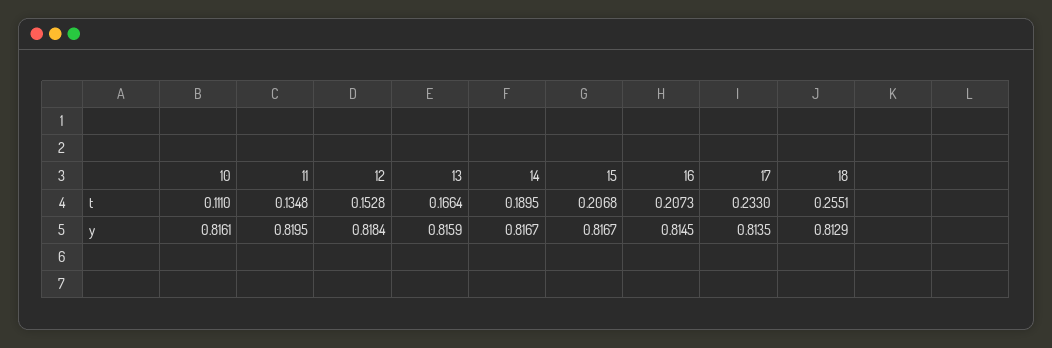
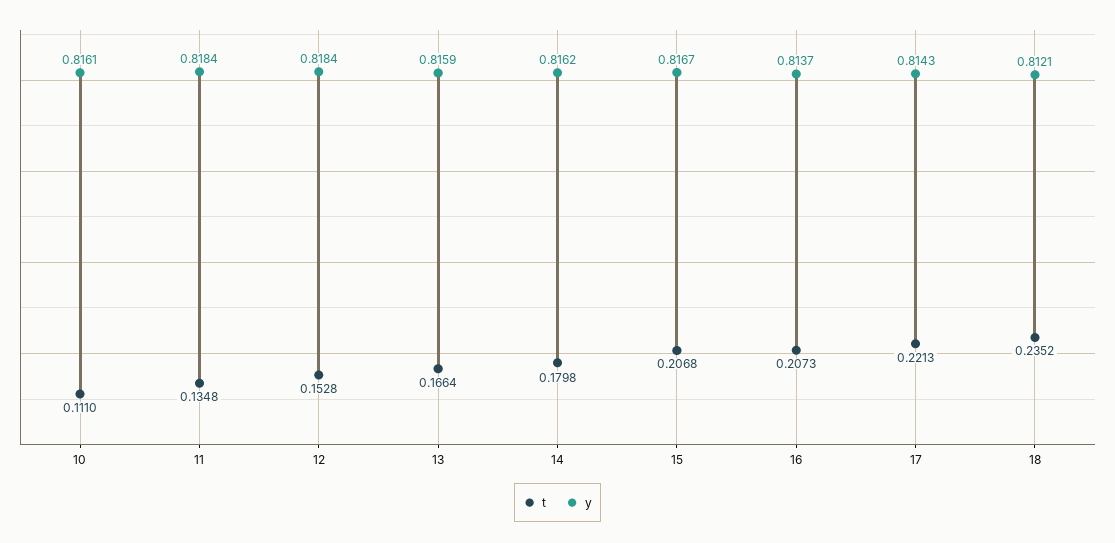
  {
    "t": {
      "10": 0.111,
      "11": 0.1348,
      "12": 0.1528,
      "13": 0.1664,
-     "14": 0.1895,
+     "14": 0.1798,
      "15": 0.2068,
      "16": 0.2073,
-     "17": 0.233,
+     "17": 0.2213,
-     "18": 0.2551
+     "18": 0.2352
    },
    "y": {
      "10": 0.8161,
-     "11": 0.8195,
+     "11": 0.8184,
      "12": 0.8184,
      "13": 0.8159,
-     "14": 0.8167,
+     "14": 0.8162,
      "15": 0.8167,
-     "16": 0.8145,
+     "16": 0.8137,
-     "17": 0.8135,
+     "17": 0.8143,
-     "18": 0.8129
+     "18": 0.8121
    }
  }

